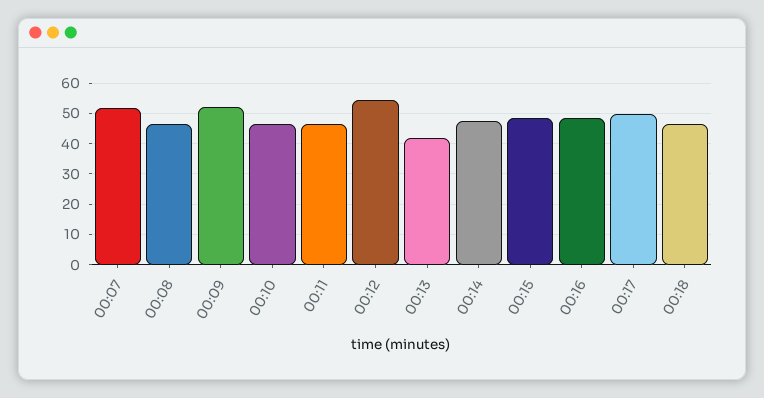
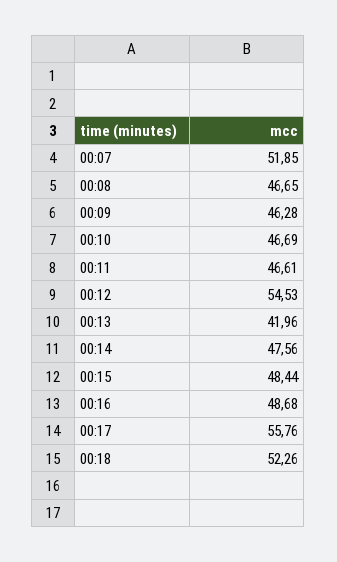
  {
    "00:07": 51.85,
    "00:08": 46.65,
-   "00:09": 52,
+   "00:09": 46.28,
    "00:10": 46.69,
    "00:11": 46.61,
    "00:12": 54.53,
    "00:13": 41.96,
    "00:14": 47.56,
    "00:15": 48.44,
    "00:16": 48.68,
-   "00:17": 50,
+   "00:17": 55.76,
-   "00:18": 46
+   "00:18": 52.26
  }

